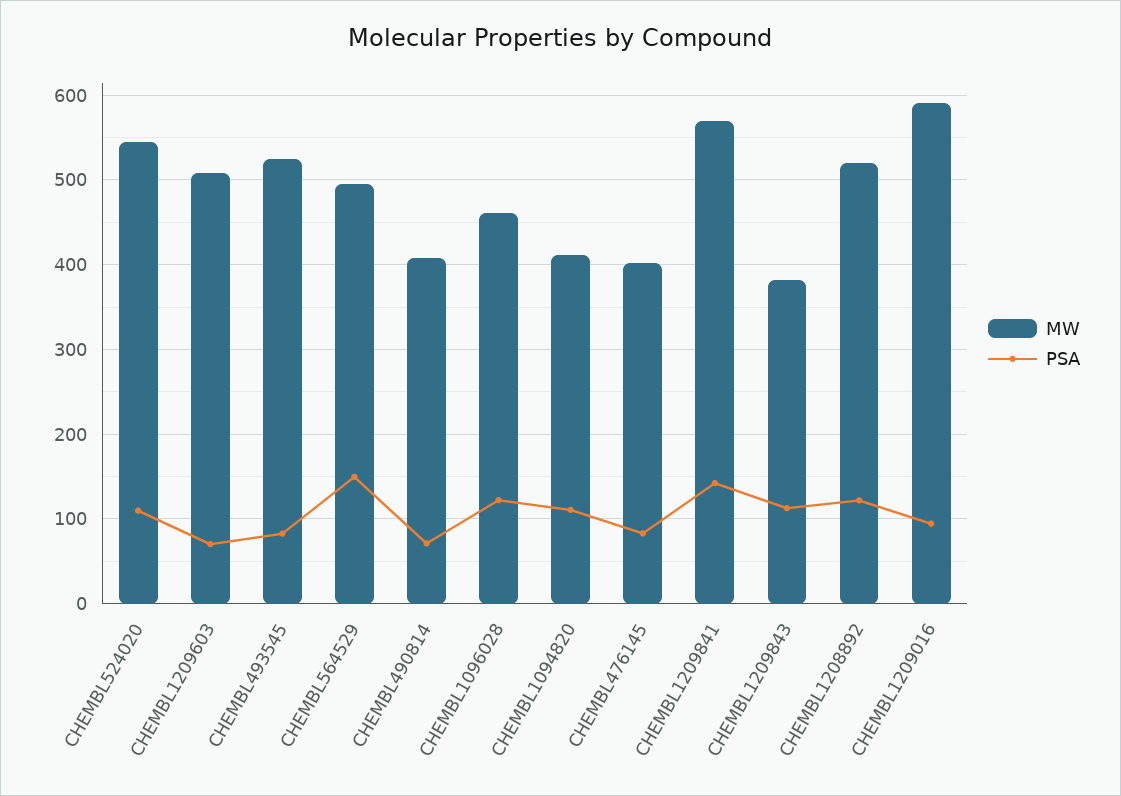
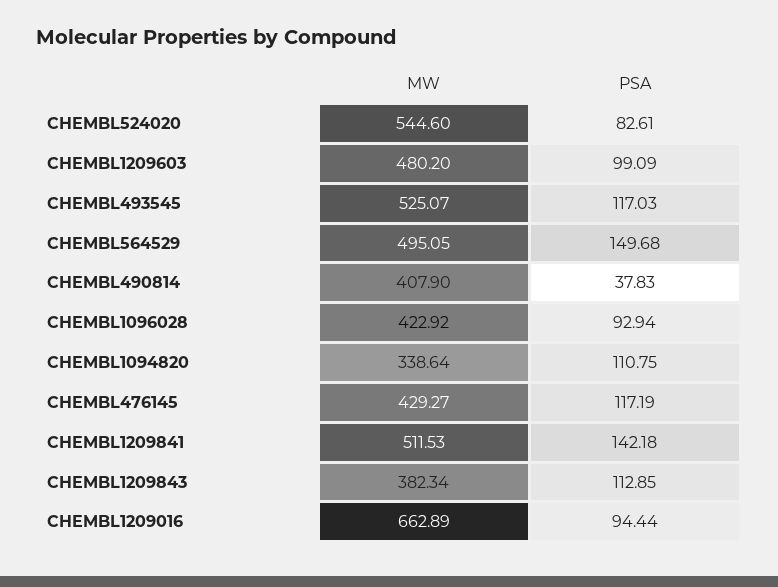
  {
    "MW": {
      "CHEMBL524020": 544.6,
-     "CHEMBL1209603": 510,
+     "CHEMBL1209603": 480.2,
      "CHEMBL493545": 525.07,
      "CHEMBL564529": 495.05,
      "CHEMBL490814": 407.9,
-     "CHEMBL1096028": 460,
+     "CHEMBL1096028": 422.92,
-     "CHEMBL1094820": 410,
+     "CHEMBL1094820": 338.64,
-     "CHEMBL476145": 400,
+     "CHEMBL476145": 429.27,
-     "CHEMBL1209841": 570,
+     "CHEMBL1209841": 511.53,
      "CHEMBL1209843": 382.34,
-     "CHEMBL1208892": 520,
-     "CHEMBL1209016": 590
+     "CHEMBL1209016": 662.89
    },
    "PSA": {
-     "CHEMBL524020": 110,
+     "CHEMBL524020": 82.61,
-     "CHEMBL1209603": 70,
+     "CHEMBL1209603": 99.09,
-     "CHEMBL493545": 80,
+     "CHEMBL493545": 117.03,
      "CHEMBL564529": 149.68,
-     "CHEMBL490814": 70,
+     "CHEMBL490814": 37.83,
-     "CHEMBL1096028": 120,
+     "CHEMBL1096028": 92.94,
      "CHEMBL1094820": 110.75,
-     "CHEMBL476145": 80,
+     "CHEMBL476145": 117.19,
      "CHEMBL1209841": 142.18,
      "CHEMBL1209843": 112.85,
-     "CHEMBL1208892": 120,
      "CHEMBL1209016": 94.44
    }
  }

